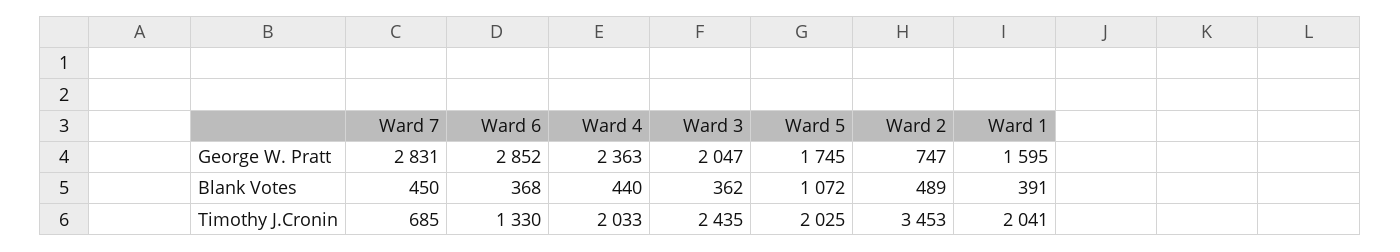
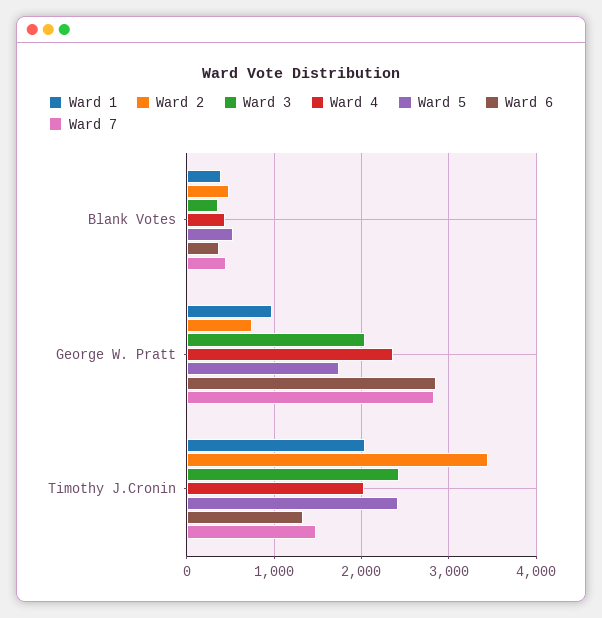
  {
    "Ward 7": {
      "George W. Pratt": 2831,
      "Blank Votes": 450,
-     "Timothy J.Cronin": 685
+     "Timothy J.Cronin": 1500
    },
    "Ward 6": {
      "George W. Pratt": 2852,
      "Blank Votes": 368,
      "Timothy J.Cronin": 1330
    },
    "Ward 4": {
      "George W. Pratt": 2363,
      "Blank Votes": 440,
      "Timothy J.Cronin": 2033
    },
    "Ward 3": {
      "George W. Pratt": 2047,
      "Blank Votes": 362,
      "Timothy J.Cronin": 2435
    },
    "Ward 5": {
      "George W. Pratt": 1745,
-     "Blank Votes": 1072,
+     "Blank Votes": 500,
-     "Timothy J.Cronin": 2025
+     "Timothy J.Cronin": 2400
    },
    "Ward 2": {
      "George W. Pratt": 747,
      "Blank Votes": 489,
      "Timothy J.Cronin": 3453
    },
    "Ward 1": {
-     "George W. Pratt": 1595,
+     "George W. Pratt": 1000,
      "Blank Votes": 391,
      "Timothy J.Cronin": 2041
    }
  }

